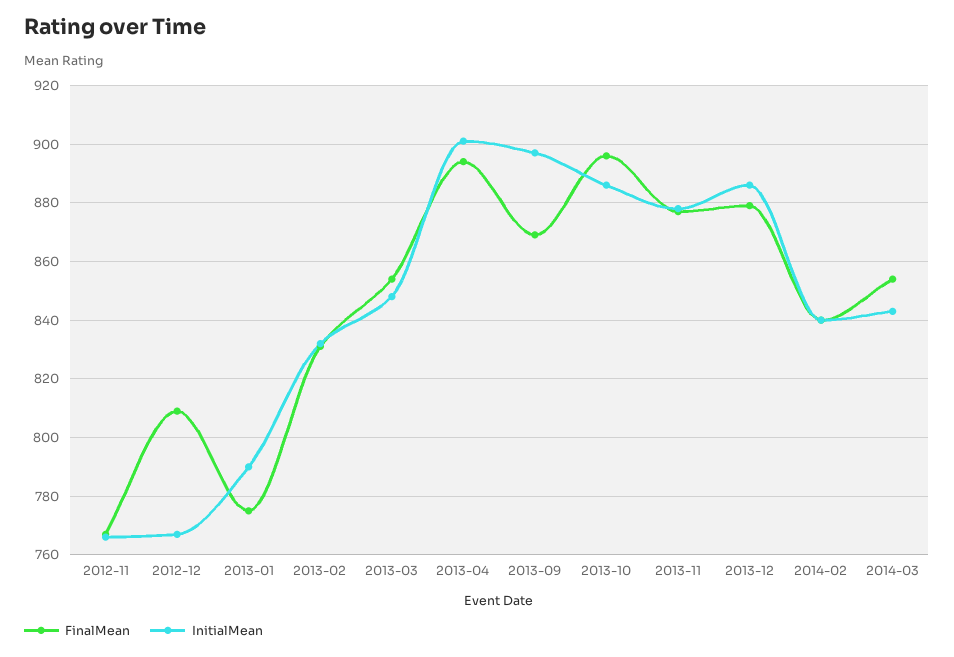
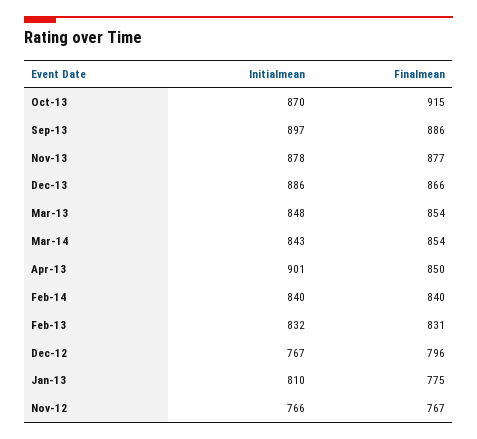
  {
    "FinalMean": {
      "2012-11": 767,
-     "2012-12": 810,
+     "2012-12": 796,
      "2013-01": 775,
      "2013-02": 831,
      "2013-03": 854,
-     "2013-04": 895,
+     "2013-04": 850,
-     "2013-09": 870,
+     "2013-09": 886,
-     "2013-10": 895,
+     "2013-10": 915,
      "2013-11": 877,
-     "2013-12": 880,
+     "2013-12": 866,
      "2014-02": 840,
      "2014-03": 854
    },
    "InitialMean": {
      "2012-11": 766,
      "2012-12": 767,
-     "2013-01": 790,
+     "2013-01": 810,
      "2013-02": 832,
      "2013-03": 848,
      "2013-04": 901,
      "2013-09": 897,
-     "2013-10": 885,
+     "2013-10": 870,
      "2013-11": 878,
      "2013-12": 886,
      "2014-02": 840,
      "2014-03": 843
    }
  }

